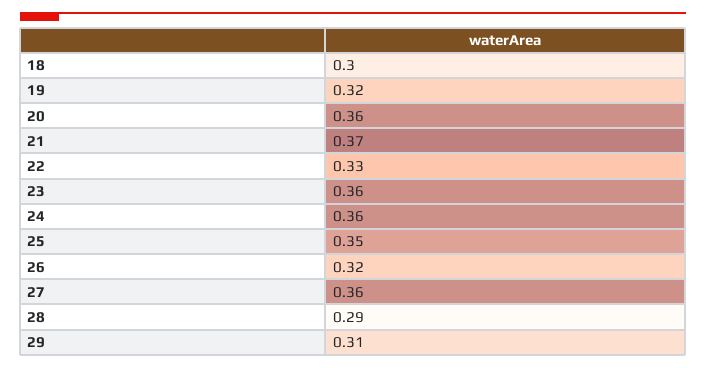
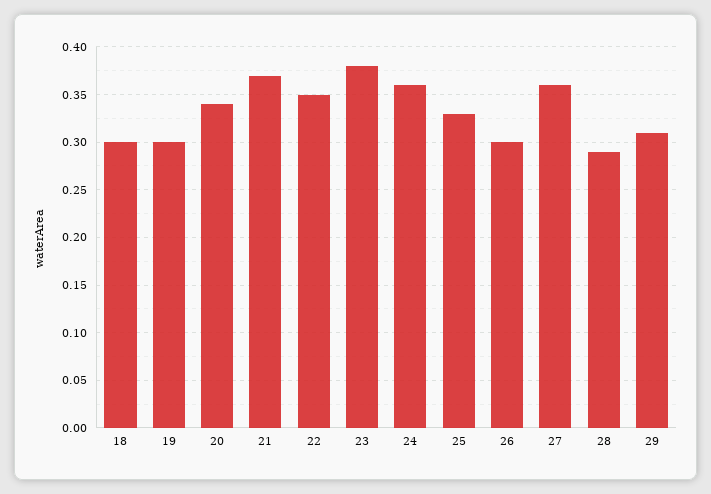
  {
    "18": 0.3,
-   "19": 0.32,
+   "19": 0.3,
-   "20": 0.36,
+   "20": 0.34,
    "21": 0.37,
-   "22": 0.33,
+   "22": 0.35,
-   "23": 0.36,
+   "23": 0.38,
    "24": 0.36,
-   "25": 0.35,
+   "25": 0.33,
-   "26": 0.32,
+   "26": 0.3,
    "27": 0.36,
    "28": 0.29,
    "29": 0.31
  }

